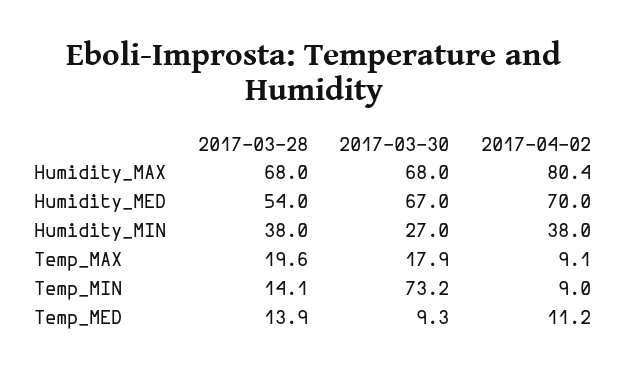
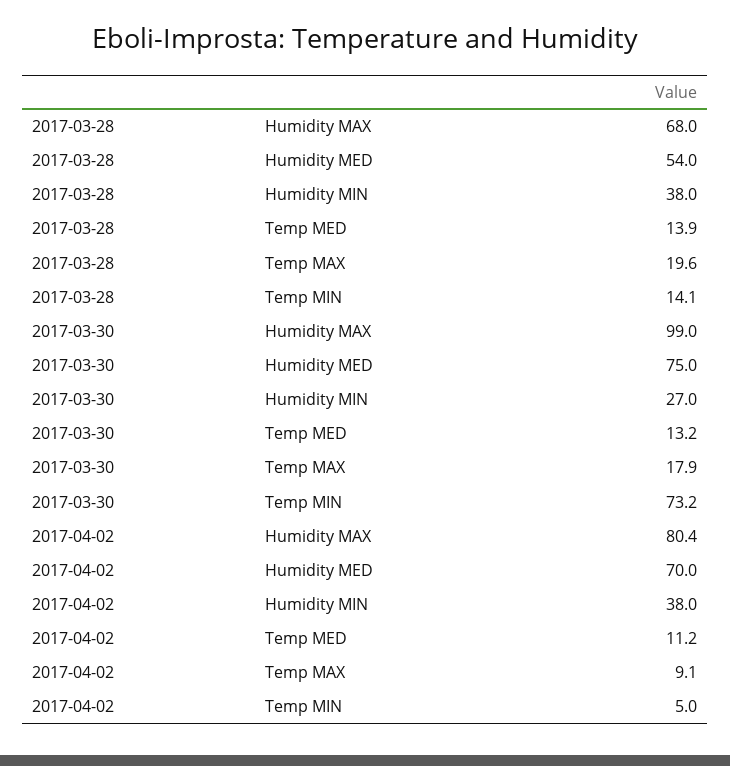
  {
    "2017-03-28": {
      "Humidity_MAX": 68,
      "Humidity_MED": 54,
      "Humidity_MIN": 38,
      "Temp_MAX": 19.6,
      "Temp_MIN": 14.1,
      "Temp_MED": 13.9
    },
    "2017-03-30": {
-     "Humidity_MAX": 68,
+     "Humidity_MAX": 99,
-     "Humidity_MED": 67,
+     "Humidity_MED": 75,
      "Humidity_MIN": 27,
      "Temp_MAX": 17.9,
      "Temp_MIN": 73.2,
-     "Temp_MED": 9.3
+     "Temp_MED": 13.2
    },
    "2017-04-02": {
      "Humidity_MAX": 80.4,
      "Humidity_MED": 70,
      "Humidity_MIN": 38,
      "Temp_MAX": 9.1,
-     "Temp_MIN": 9,
+     "Temp_MIN": 5,
      "Temp_MED": 11.2
    }
  }

